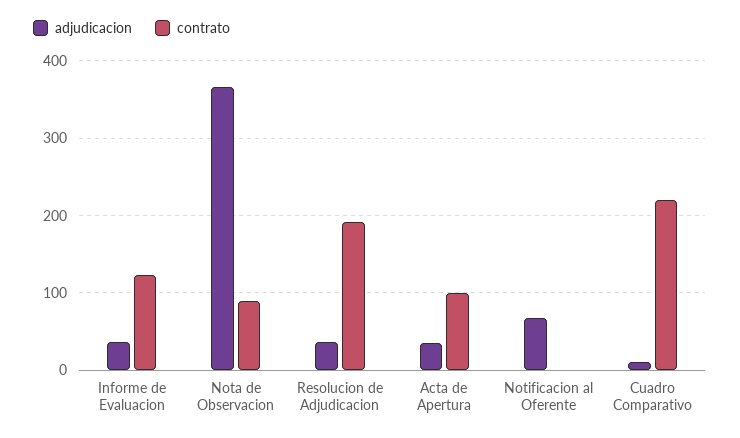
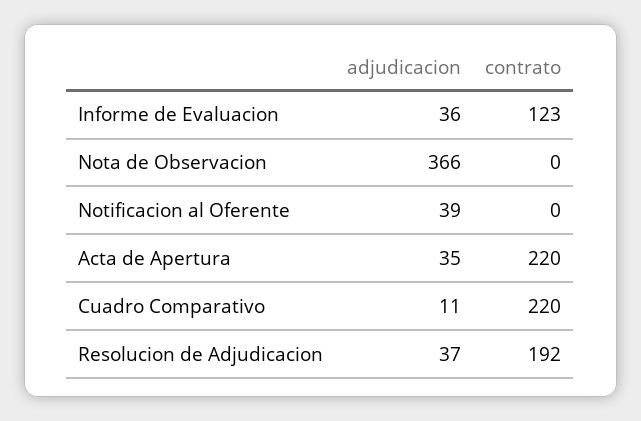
  {
    "adjudicacion": {
      "Informe de Evaluacion": 36,
      "Nota de Observacion": 366,
      "Resolucion de Adjudicacion": 37,
      "Acta de Apertura": 35,
-     "Notificacion al Oferente": 70,
+     "Notificacion al Oferente": 39,
      "Cuadro Comparativo": 11
    },
    "contrato": {
      "Informe de Evaluacion": 123,
-     "Nota de Observacion": 90,
+     "Nota de Observacion": 0,
      "Resolucion de Adjudicacion": 192,
-     "Acta de Apertura": 100,
+     "Acta de Apertura": 220,
      "Notificacion al Oferente": 0,
      "Cuadro Comparativo": 220
    }
  }

